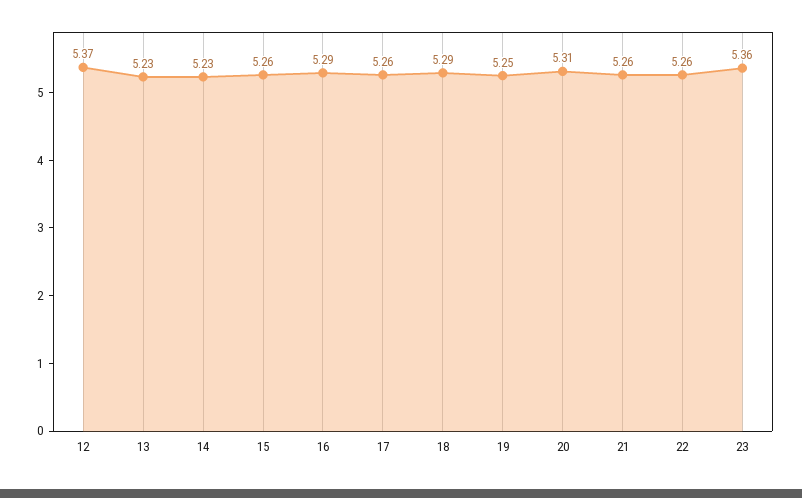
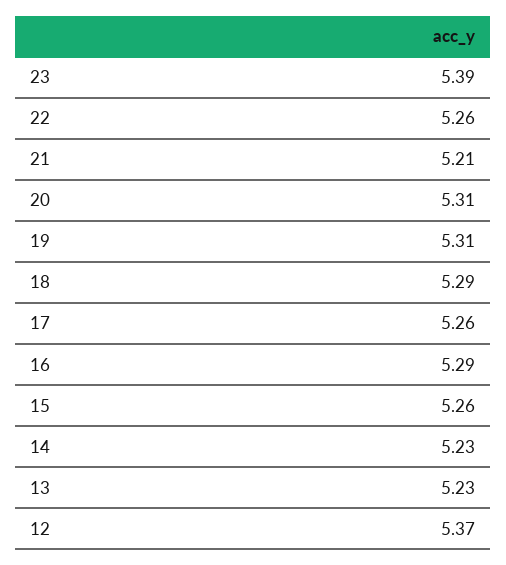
  {
    "12": 5.37,
    "13": 5.23,
    "14": 5.23,
    "15": 5.26,
    "16": 5.29,
    "17": 5.26,
    "18": 5.29,
-   "19": 5.25,
+   "19": 5.31,
    "20": 5.31,
-   "21": 5.26,
+   "21": 5.21,
    "22": 5.26,
-   "23": 5.36
+   "23": 5.39
  }

